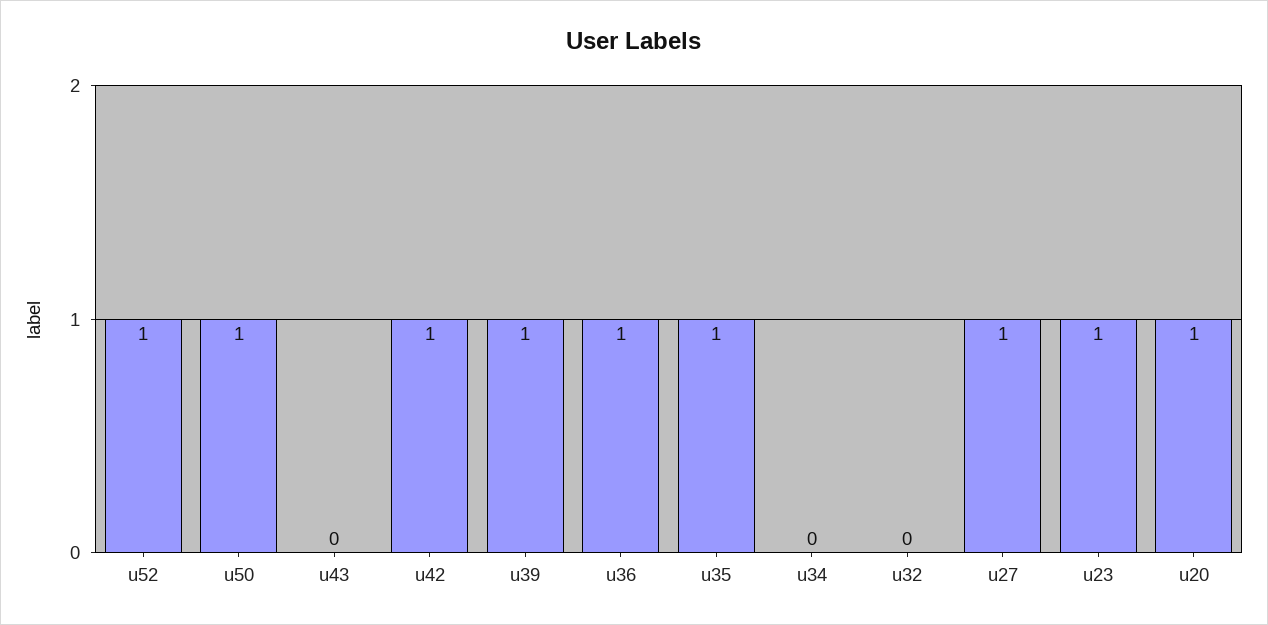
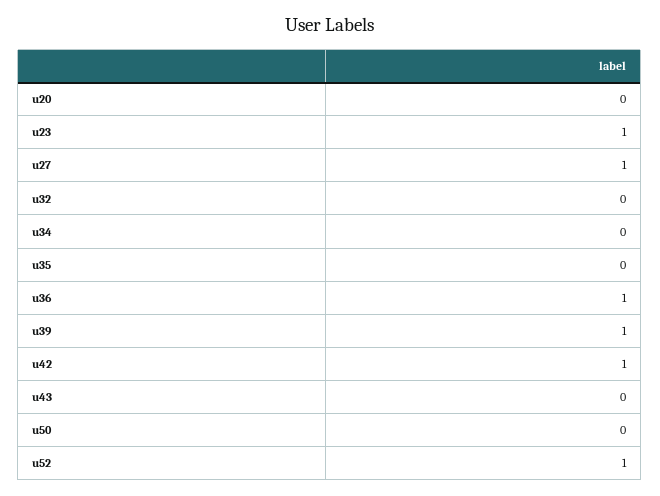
  {
    "u52": 1,
-   "u50": 1,
+   "u50": 0,
    "u43": 0,
    "u42": 1,
    "u39": 1,
    "u36": 1,
-   "u35": 1,
+   "u35": 0,
    "u34": 0,
    "u32": 0,
    "u27": 1,
    "u23": 1,
-   "u20": 1
+   "u20": 0
  }

